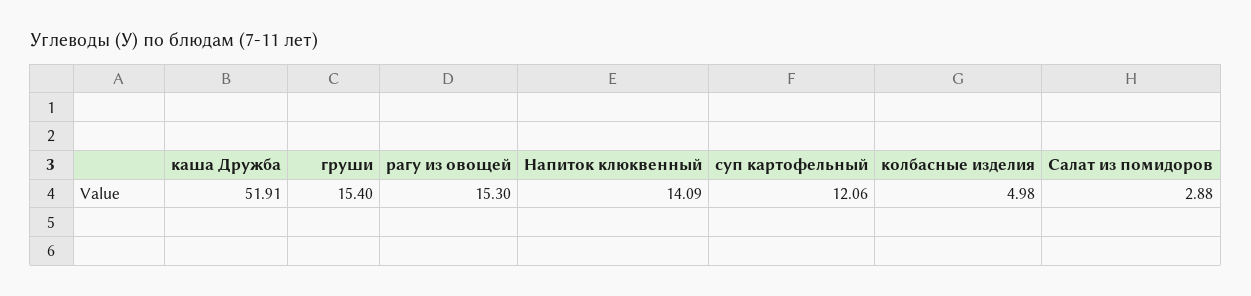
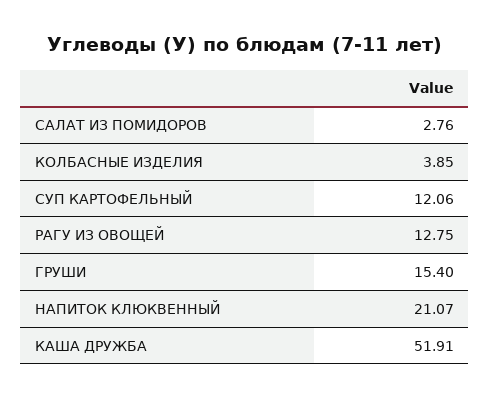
  {
    "каша Дружба": 51.91,
    "груши": 15.4,
-   "рагу из овощей": 15.3,
+   "рагу из овощей": 12.75,
-   "Напиток клюквенный": 14.09,
+   "Напиток клюквенный": 21.07,
    "суп картофельный": 12.06,
-   "колбасные изделия": 4.98,
+   "колбасные изделия": 3.85,
-   "Салат из помидоров": 2.88
+   "Салат из помидоров": 2.76
  }

